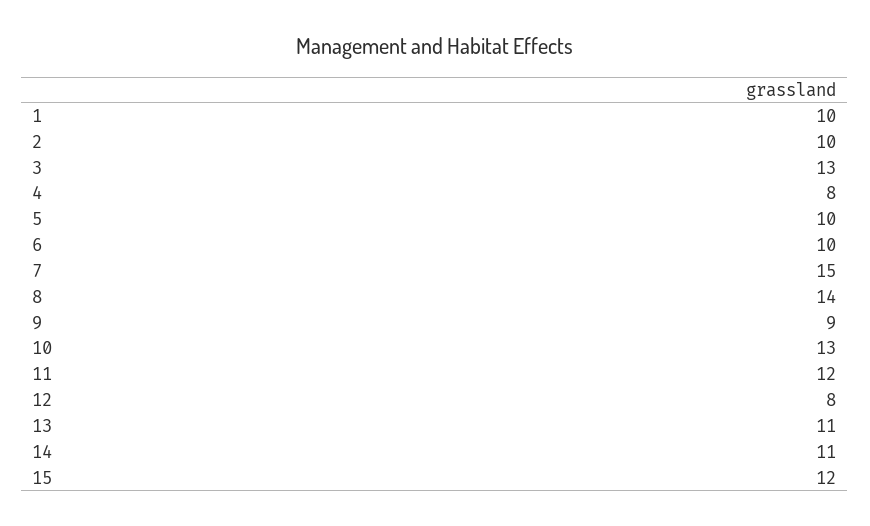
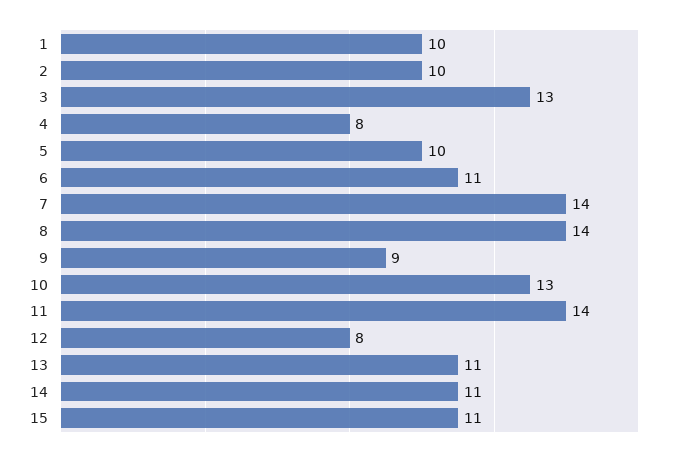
  {
    "1": 10,
    "2": 10,
    "3": 13,
    "4": 8,
    "5": 10,
-   "6": 10,
+   "6": 11,
-   "7": 15,
+   "7": 14,
    "8": 14,
    "9": 9,
    "10": 13,
-   "11": 12,
+   "11": 14,
    "12": 8,
    "13": 11,
    "14": 11,
-   "15": 12
+   "15": 11
  }

